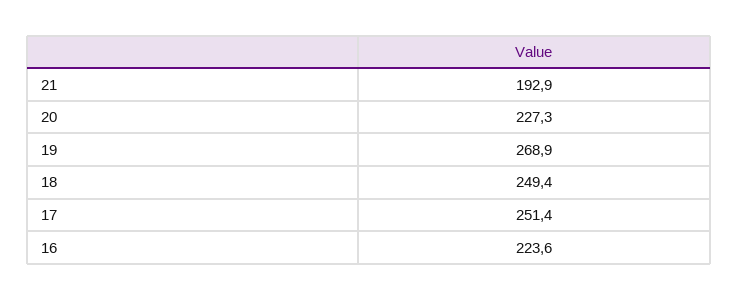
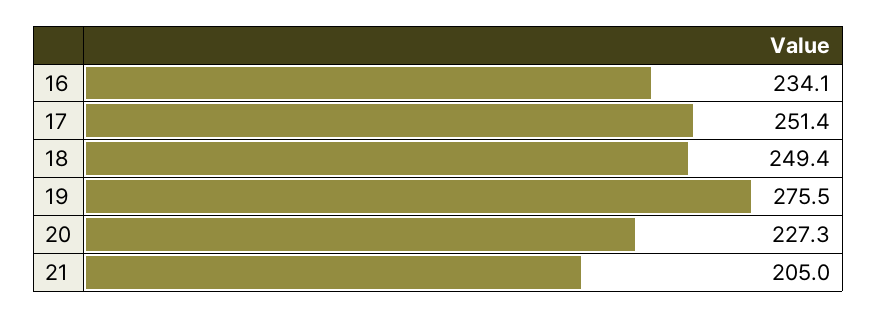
  {
-   "21": 192.9,
+   "21": 205,
    "20": 227.3,
-   "19": 268.9,
+   "19": 275.5,
    "18": 249.4,
    "17": 251.4,
-   "16": 223.6
+   "16": 234.1
  }

